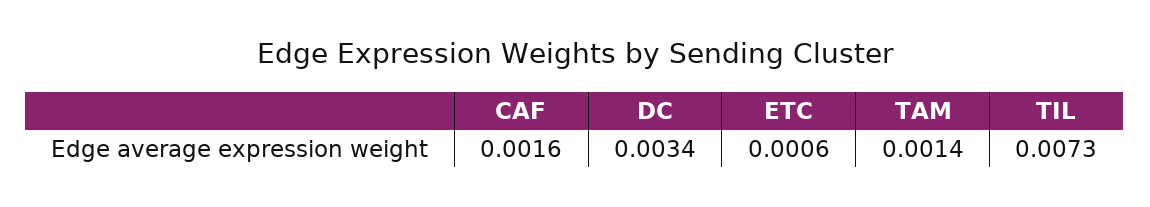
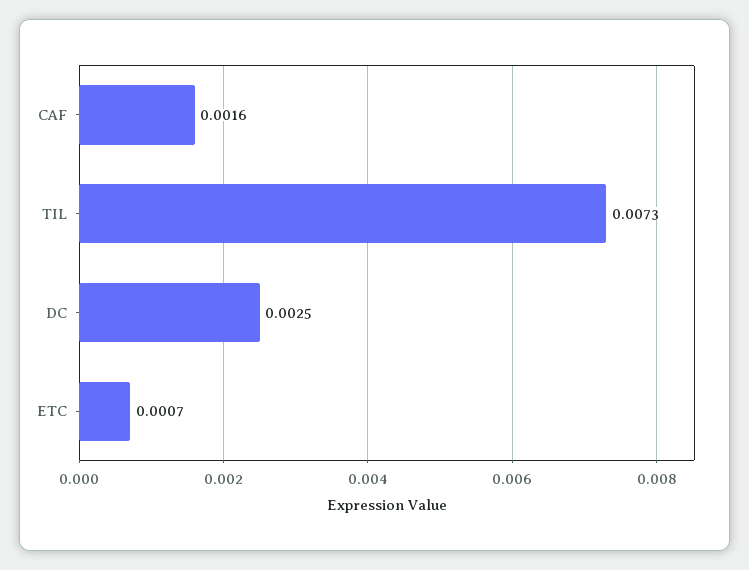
  {
    "CAF": 0.0016,
-   "DC": 0.0034,
+   "DC": 0.0025,
-   "ETC": 0.0006,
+   "ETC": 0.0007,
-   "TAM": 0.0014,
    "TIL": 0.0073
  }

